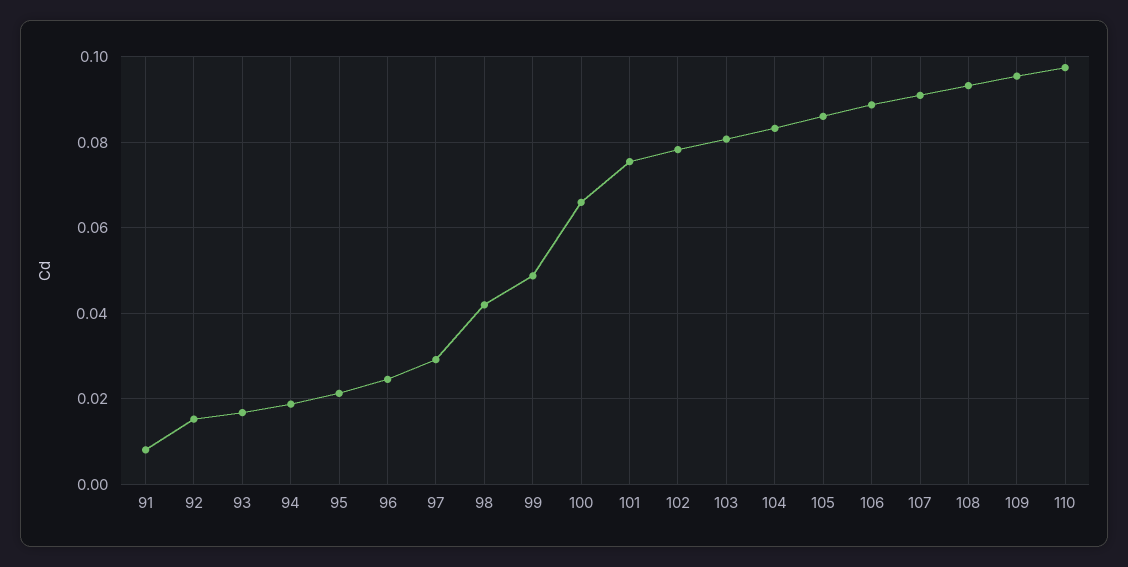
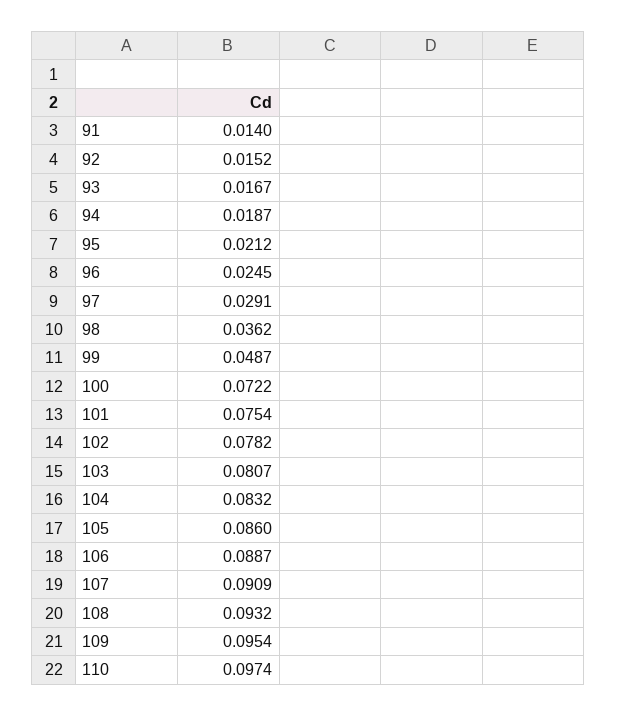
  {
-   "91": 0.008,
+   "91": 0.014,
    "92": 0.0152,
    "93": 0.0167,
    "94": 0.0187,
    "95": 0.0212,
    "96": 0.0245,
    "97": 0.0291,
-   "98": 0.042,
+   "98": 0.0362,
    "99": 0.0487,
-   "100": 0.066,
+   "100": 0.0722,
    "101": 0.0754,
    "102": 0.0782,
    "103": 0.0807,
    "104": 0.0832,
    "105": 0.086,
    "106": 0.0887,
    "107": 0.0909,
    "108": 0.0932,
    "109": 0.0954,
    "110": 0.0974
  }

